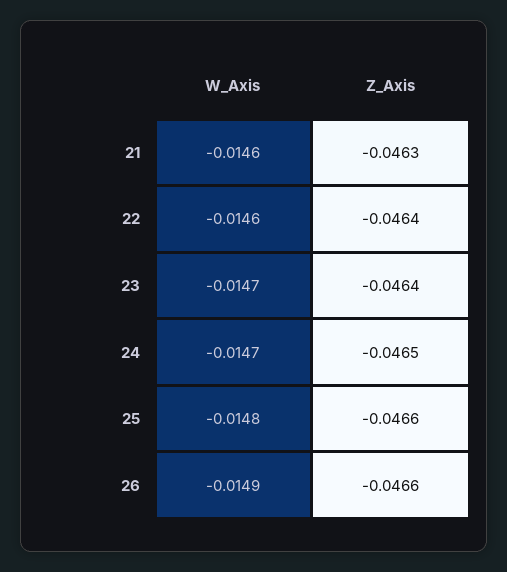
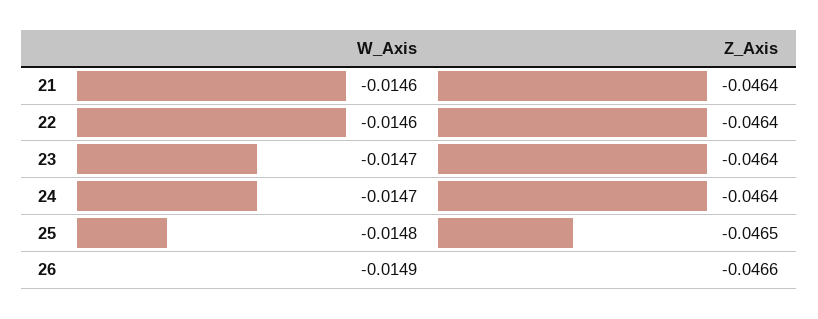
  {
    "W_Axis": {
      "21": -0.0146,
      "22": -0.0146,
      "23": -0.0147,
      "24": -0.0147,
      "25": -0.0148,
      "26": -0.0149
    },
    "Z_Axis": {
-     "21": -0.0463,
+     "21": -0.0464,
      "22": -0.0464,
      "23": -0.0464,
-     "24": -0.0465,
+     "24": -0.0464,
-     "25": -0.0466,
+     "25": -0.0465,
      "26": -0.0466
    }
  }

